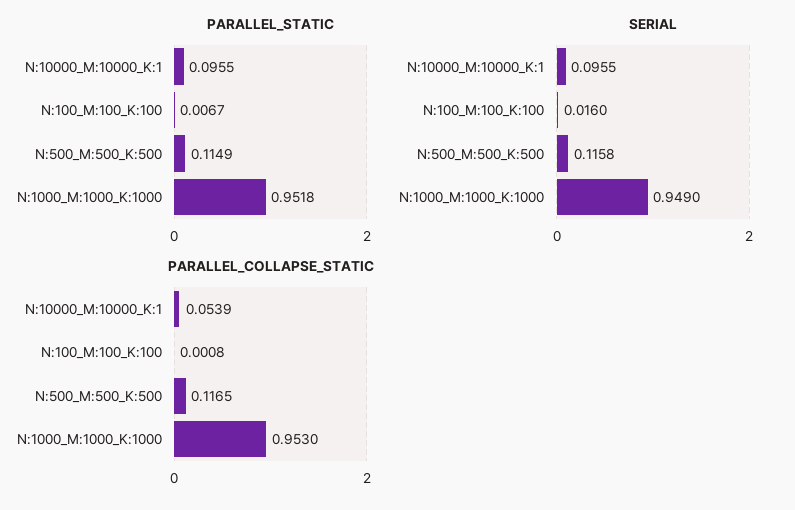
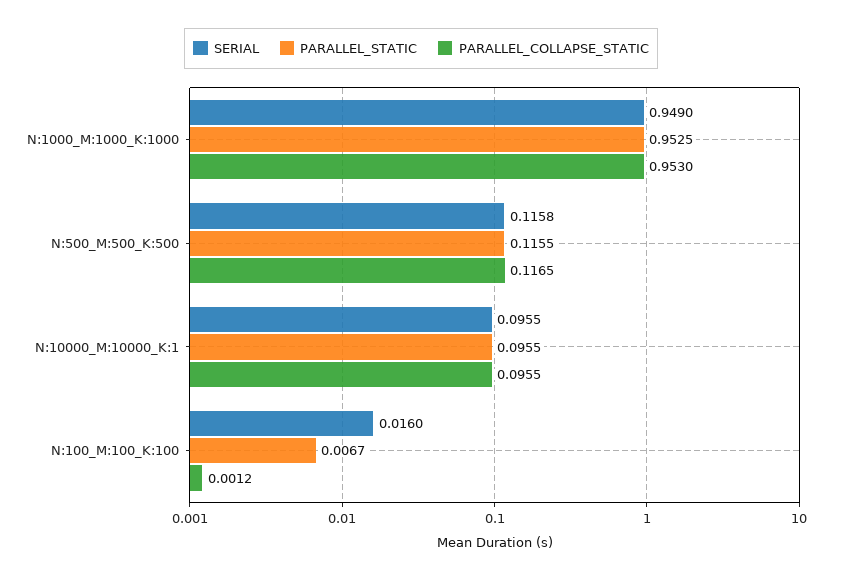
  {
    "PARALLEL_STATIC": {
      "N:10000_M:10000_K:1": 0.0955,
      "N:100_M:100_K:100": 0.0067,
-     "N:500_M:500_K:500": 0.1149,
+     "N:500_M:500_K:500": 0.1155,
-     "N:1000_M:1000_K:1000": 0.9518
+     "N:1000_M:1000_K:1000": 0.9525
    },
    "SERIAL": {
      "N:10000_M:10000_K:1": 0.0955,
      "N:100_M:100_K:100": 0.016,
      "N:500_M:500_K:500": 0.1158,
      "N:1000_M:1000_K:1000": 0.949
    },
    "PARALLEL_COLLAPSE_STATIC": {
-     "N:10000_M:10000_K:1": 0.0539,
+     "N:10000_M:10000_K:1": 0.0955,
-     "N:100_M:100_K:100": 0.0008,
+     "N:100_M:100_K:100": 0.0012,
      "N:500_M:500_K:500": 0.1165,
      "N:1000_M:1000_K:1000": 0.953
    }
  }

